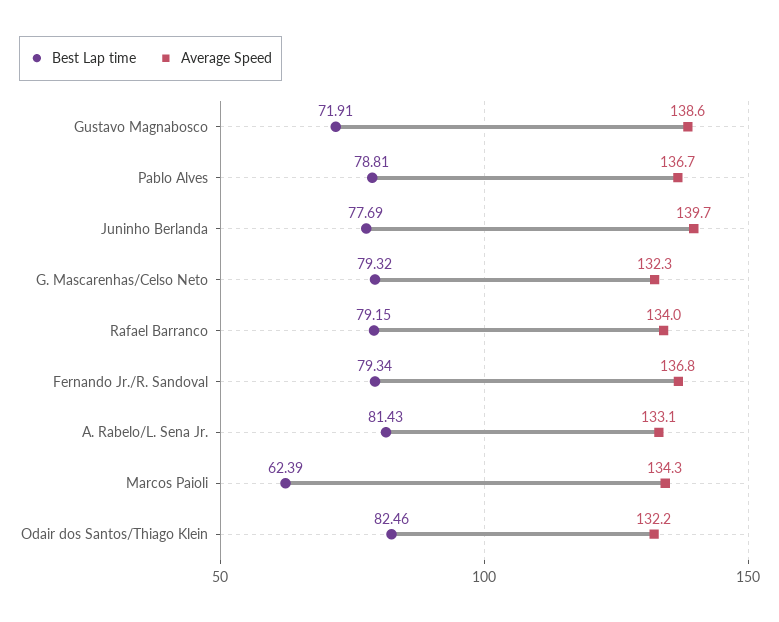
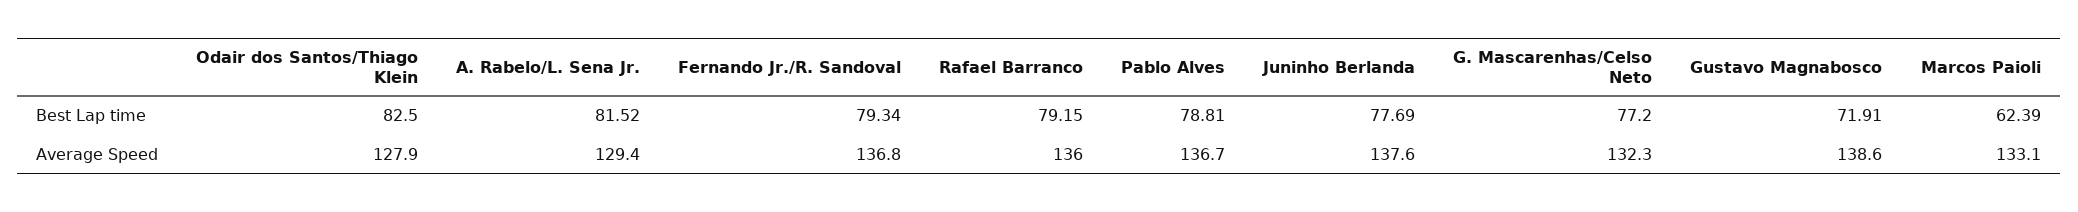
  {
    "Best Lap time": {
      "Gustavo Magnabosco": 71.91,
      "Pablo Alves": 78.81,
      "Juninho Berlanda": 77.69,
-     "G. Mascarenhas/Celso Neto": 79.32,
+     "G. Mascarenhas/Celso Neto": 77.2,
      "Rafael Barranco": 79.15,
      "Fernando Jr./R. Sandoval": 79.34,
-     "A. Rabelo/L. Sena Jr.": 81.43,
+     "A. Rabelo/L. Sena Jr.": 81.52,
      "Marcos Paioli": 62.39,
-     "Odair dos Santos/Thiago Klein": 82.46
+     "Odair dos Santos/Thiago Klein": 82.5
    },
    "Average Speed": {
      "Gustavo Magnabosco": 138.6,
      "Pablo Alves": 136.7,
-     "Juninho Berlanda": 139.7,
+     "Juninho Berlanda": 137.6,
      "G. Mascarenhas/Celso Neto": 132.3,
-     "Rafael Barranco": 134,
+     "Rafael Barranco": 136,
      "Fernando Jr./R. Sandoval": 136.8,
-     "A. Rabelo/L. Sena Jr.": 133.1,
+     "A. Rabelo/L. Sena Jr.": 129.4,
-     "Marcos Paioli": 134.3,
+     "Marcos Paioli": 133.1,
-     "Odair dos Santos/Thiago Klein": 132.2
+     "Odair dos Santos/Thiago Klein": 127.9
    }
  }

